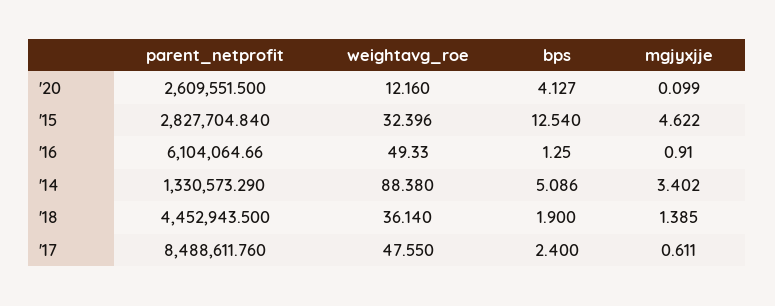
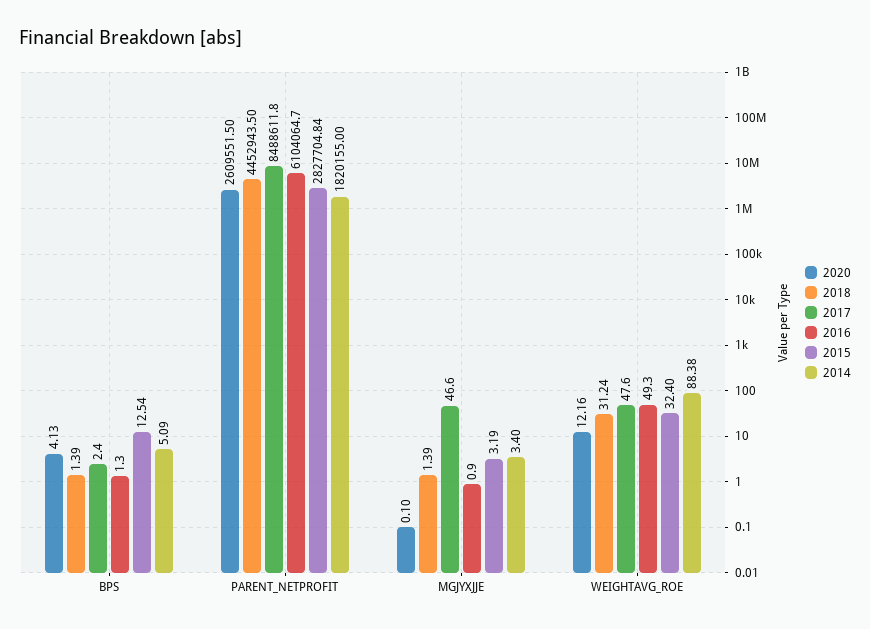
  {
    "'20": {
      "parent_netprofit": 2609551.5,
      "weightavg_roe": 12.16,
      "bps": 4.127,
      "mgjyxjje": 0.099
    },
    "'15": {
      "parent_netprofit": 2827704.84,
      "weightavg_roe": 32.396,
      "bps": 12.54,
-     "mgjyxjje": 4.622
+     "mgjyxjje": 3.19
    },
    "'16": {
      "parent_netprofit": 6104064.66,
      "weightavg_roe": 49.33,
      "bps": 1.25,
      "mgjyxjje": 0.91
    },
    "'14": {
-     "parent_netprofit": 1330573.29,
+     "parent_netprofit": 1820155,
      "weightavg_roe": 88.38,
      "bps": 5.086,
      "mgjyxjje": 3.402
    },
    "'18": {
      "parent_netprofit": 4452943.5,
-     "weightavg_roe": 36.14,
+     "weightavg_roe": 31.24,
-     "bps": 1.9,
+     "bps": 1.39,
      "mgjyxjje": 1.385
    },
    "'17": {
      "parent_netprofit": 8488611.76,
      "weightavg_roe": 47.55,
      "bps": 2.4,
-     "mgjyxjje": 0.611
+     "mgjyxjje": 46.6
    }
  }

